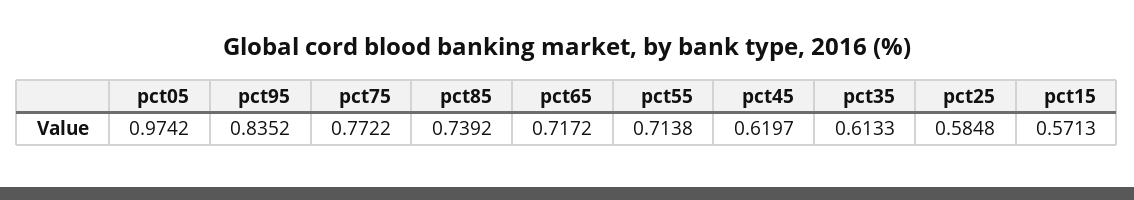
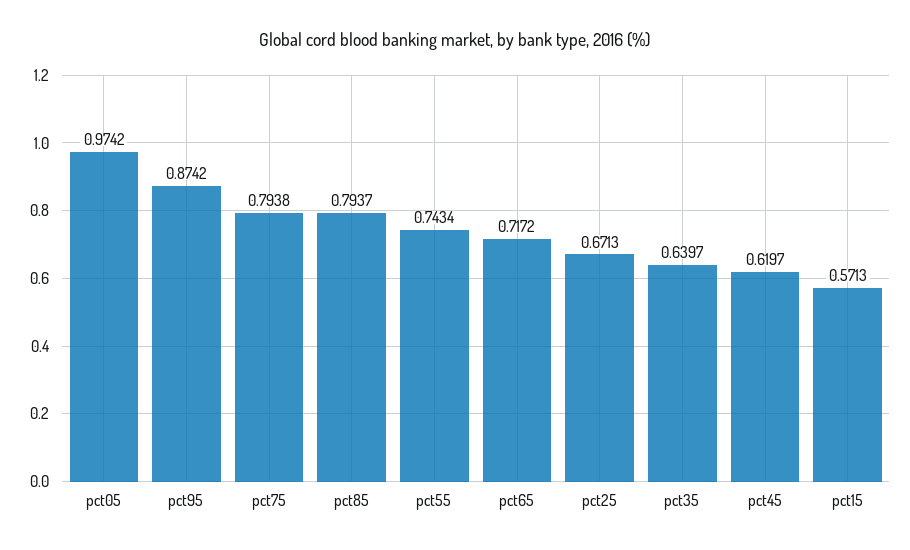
  {
    "pct05": 0.9742,
-   "pct95": 0.8352,
+   "pct95": 0.8742,
-   "pct75": 0.7722,
+   "pct75": 0.7938,
-   "pct85": 0.7392,
+   "pct85": 0.7937,
    "pct65": 0.7172,
-   "pct55": 0.7138,
+   "pct55": 0.7434,
    "pct45": 0.6197,
-   "pct35": 0.6133,
+   "pct35": 0.6397,
-   "pct25": 0.5848,
+   "pct25": 0.6713,
    "pct15": 0.5713
  }

